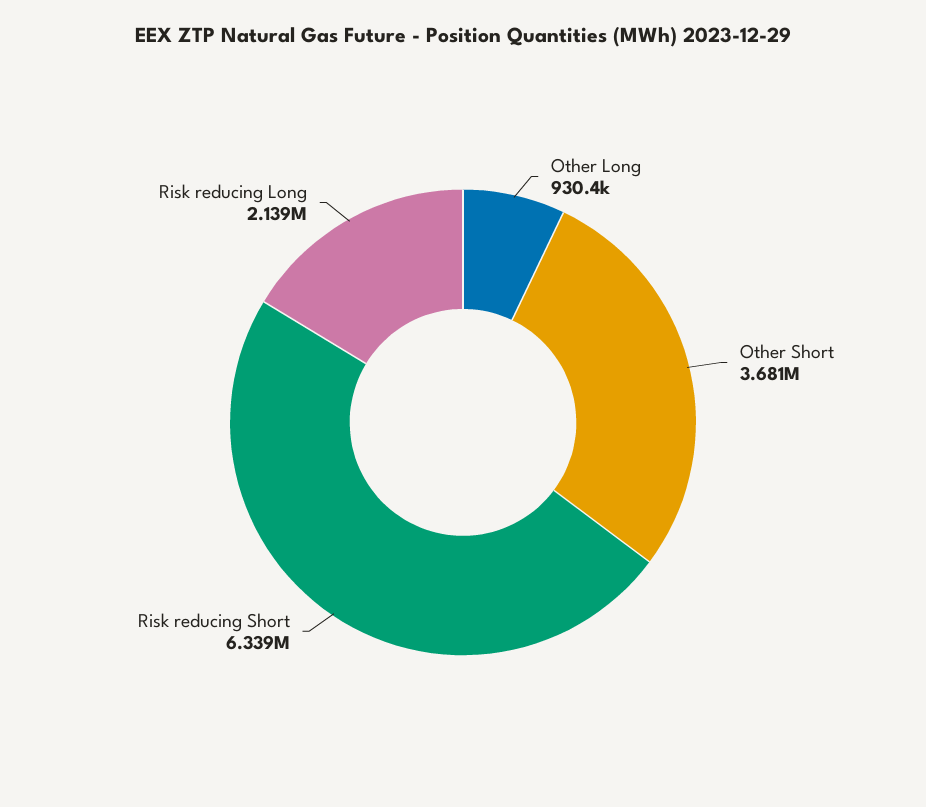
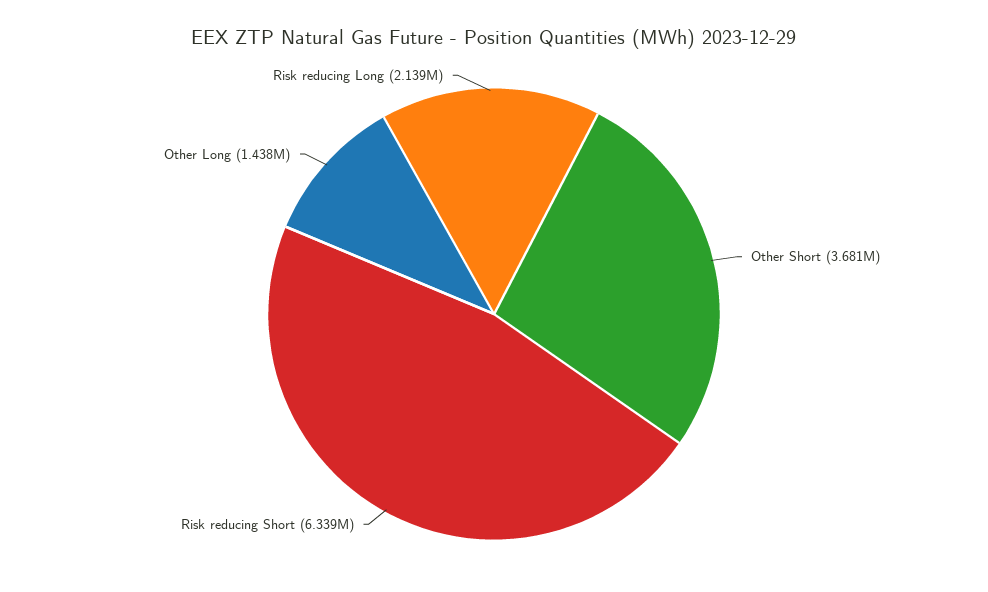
  {
-   "Other Long": 930400,
+   "Other Long": 1438000,
    "Other Short": 3681000,
    "Risk reducing Short": 6339000,
    "Risk reducing Long": 2139000
  }

